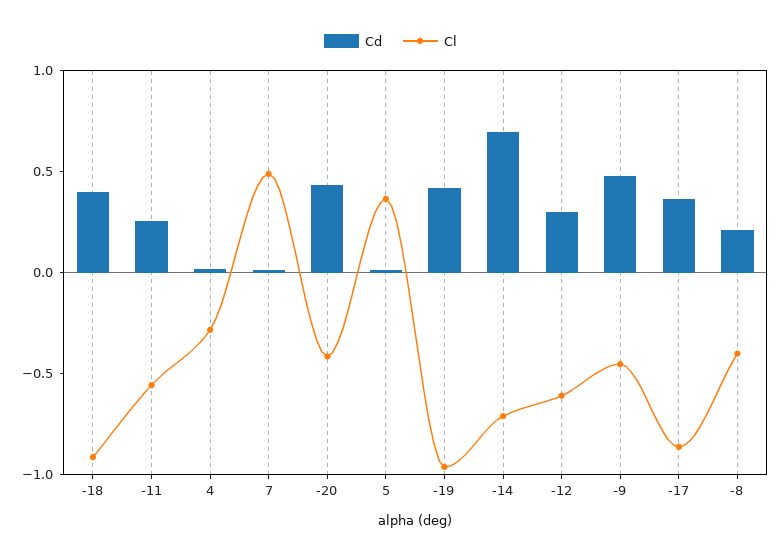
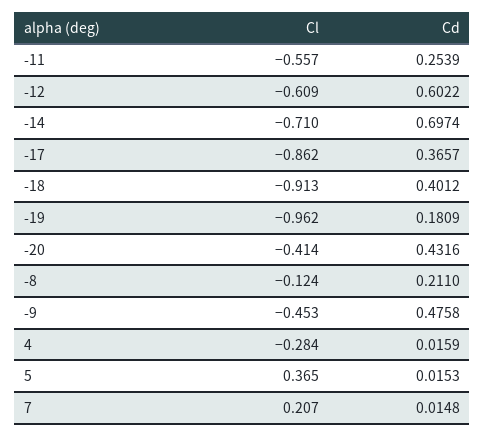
  {
    "Cd": {
      "-18": 0.4012,
      "-11": 0.2539,
      "4": 0.0159,
      "7": 0.0148,
      "-20": 0.4316,
      "5": 0.0153,
-     "-19": 0.4,
+     "-19": 0.1809,
      "-14": 0.6974,
-     "-12": 0.3,
+     "-12": 0.6022,
      "-9": 0.4758,
      "-17": 0.3657,
      "-8": 0.211
    },
    "Cl": {
      "-18": -0.913,
      "-11": -0.557,
      "4": -0.284,
-     "7": 0.5,
+     "7": 0.207,
      "-20": -0.414,
      "5": 0.365,
      "-19": -0.962,
      "-14": -0.71,
      "-12": -0.609,
      "-9": -0.453,
      "-17": -0.862,
-     "-8": -0.4
+     "-8": -0.124
    }
  }

